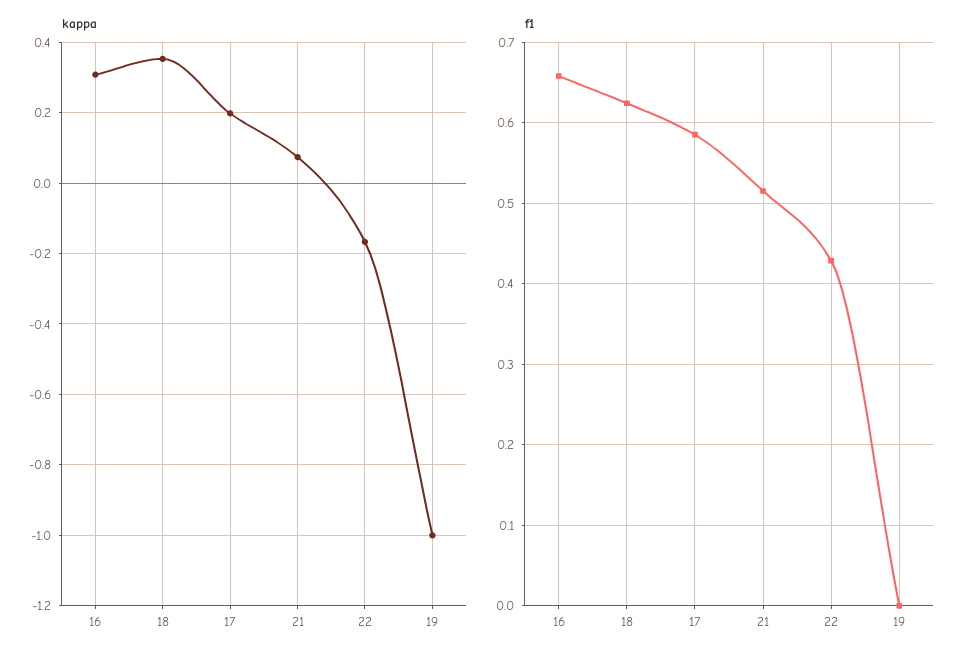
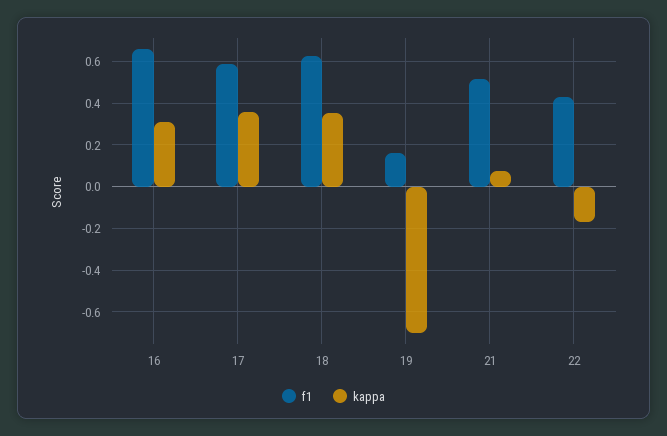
  {
    "kappa": {
      "16": 0.3,
      "18": 0.36,
-     "17": 0.2,
+     "17": 0.35,
      "21": 0.08,
      "22": -0.16,
-     "19": -1
+     "19": -0.7
    },
    "f1": {
      "16": 0.66,
      "18": 0.62,
      "17": 0.59,
      "21": 0.52,
      "22": 0.43,
-     "19": 0
+     "19": 0.15
    }
  }

